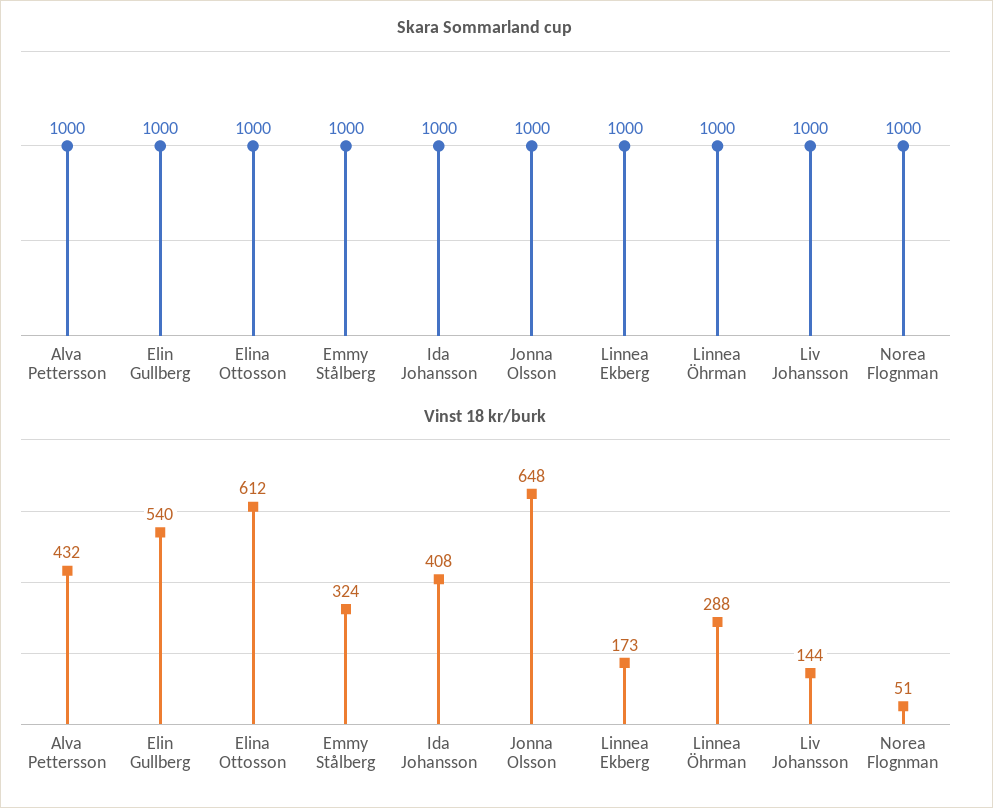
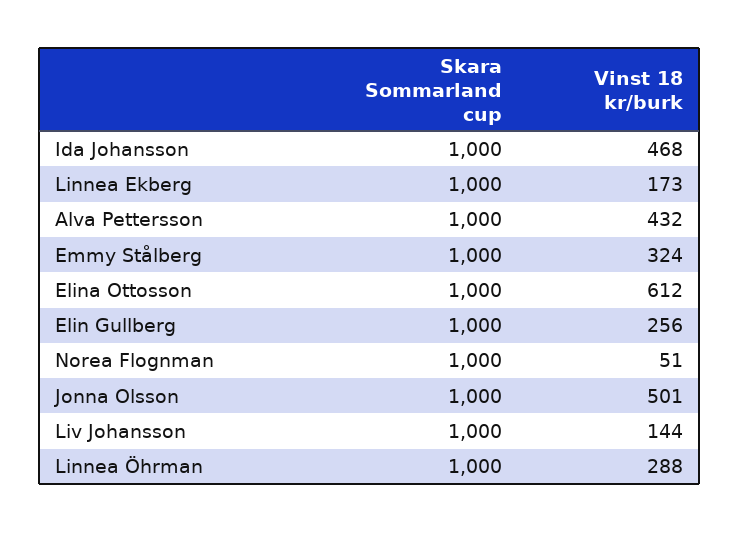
  {
    "Skara Sommarland cup": {
      "Alva Pettersson": 1000,
      "Elin Gullberg": 1000,
      "Elina Ottosson": 1000,
      "Emmy Stålberg": 1000,
      "Ida Johansson": 1000,
      "Jonna Olsson": 1000,
      "Linnea Ekberg": 1000,
      "Linnea Öhrman": 1000,
      "Liv Johansson": 1000,
      "Norea Flognman": 1000
    },
    "Vinst 18 kr/burk": {
      "Alva Pettersson": 432,
-     "Elin Gullberg": 540,
+     "Elin Gullberg": 256,
      "Elina Ottosson": 612,
      "Emmy Stålberg": 324,
-     "Ida Johansson": 408,
+     "Ida Johansson": 468,
-     "Jonna Olsson": 648,
+     "Jonna Olsson": 501,
      "Linnea Ekberg": 173,
      "Linnea Öhrman": 288,
      "Liv Johansson": 144,
      "Norea Flognman": 51
    }
  }

